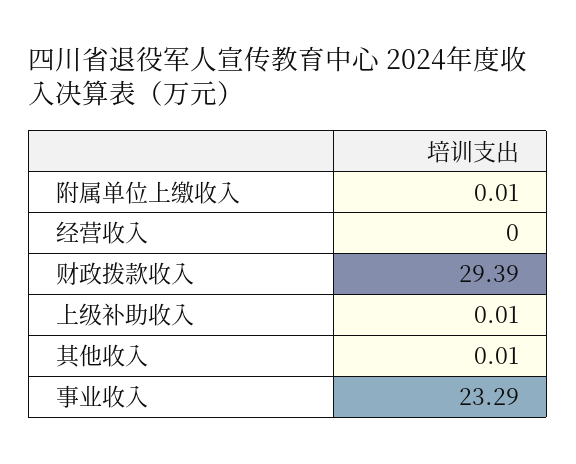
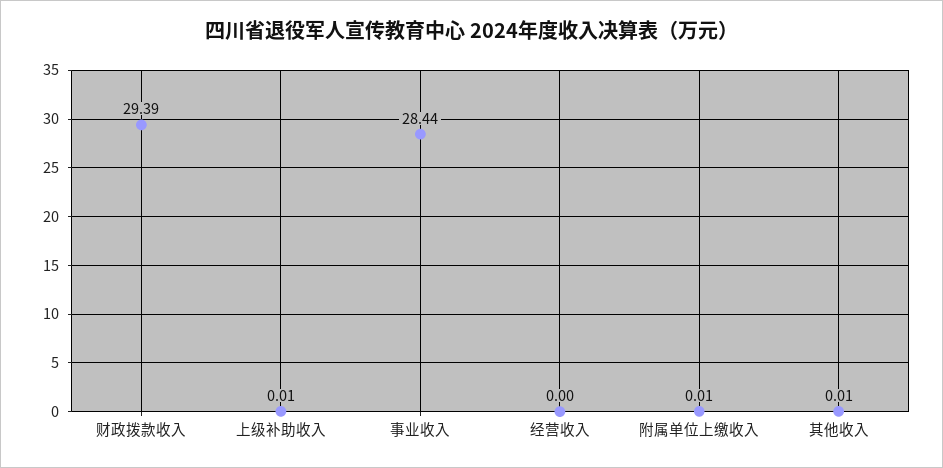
  {
    "附属单位上缴收入": 0.01,
    "经营收入": 0,
    "财政拨款收入": 29.39,
    "上级补助收入": 0.01,
    "其他收入": 0.01,
-   "事业收入": 23.29
+   "事业收入": 28.44
  }

